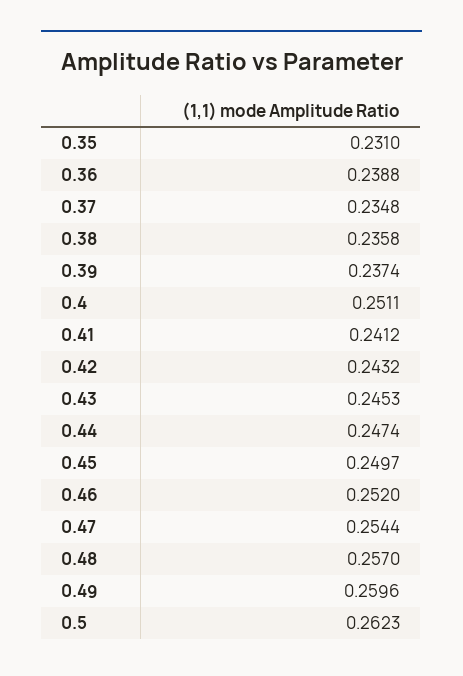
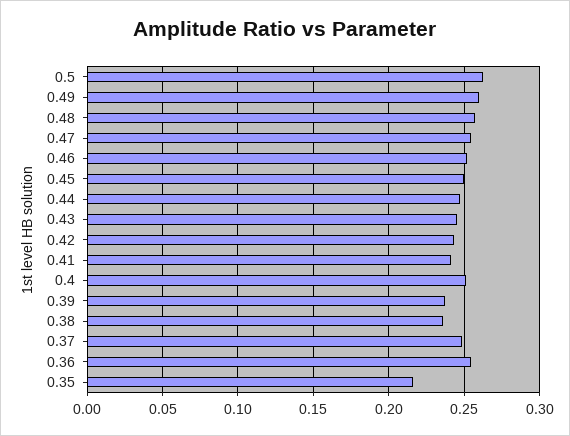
  {
-   "0.35": 0.231,
+   "0.35": 0.215,
-   "0.36": 0.2388,
+   "0.36": 0.255,
-   "0.37": 0.2348,
+   "0.37": 0.25,
    "0.38": 0.2358,
    "0.39": 0.2374,
    "0.4": 0.2511,
    "0.41": 0.2412,
    "0.42": 0.2432,
    "0.43": 0.2453,
    "0.44": 0.2474,
    "0.45": 0.2497,
    "0.46": 0.252,
    "0.47": 0.2544,
    "0.48": 0.257,
    "0.49": 0.2596,
    "0.5": 0.2623
  }

